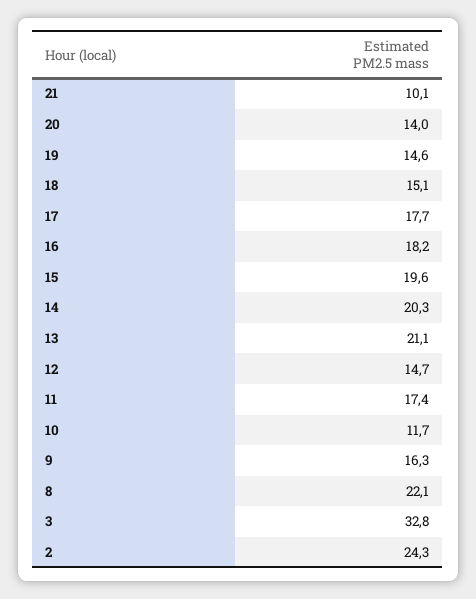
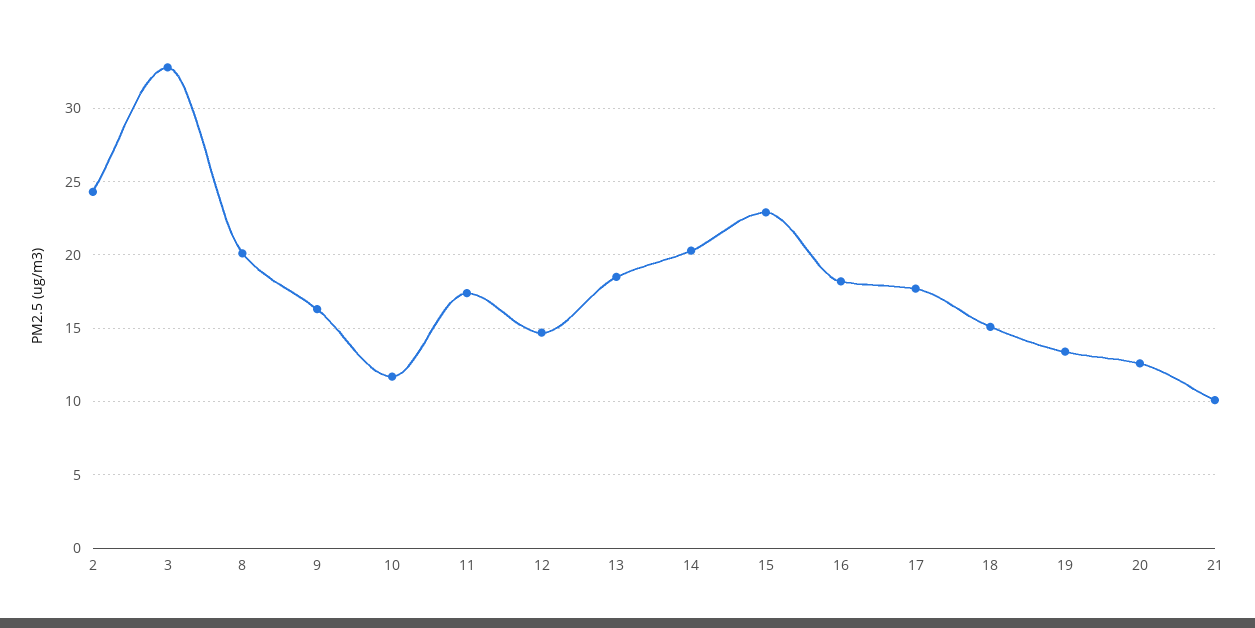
  {
    "21": 10.1,
-   "20": 14,
+   "20": 12.5,
-   "19": 14.6,
+   "19": 13.5,
    "18": 15.1,
    "17": 17.7,
    "16": 18.2,
-   "15": 19.6,
+   "15": 23,
    "14": 20.3,
-   "13": 21.1,
+   "13": 18.5,
    "12": 14.7,
    "11": 17.4,
    "10": 11.7,
    "9": 16.3,
-   "8": 22.1,
+   "8": 20,
    "3": 32.8,
    "2": 24.3
  }

